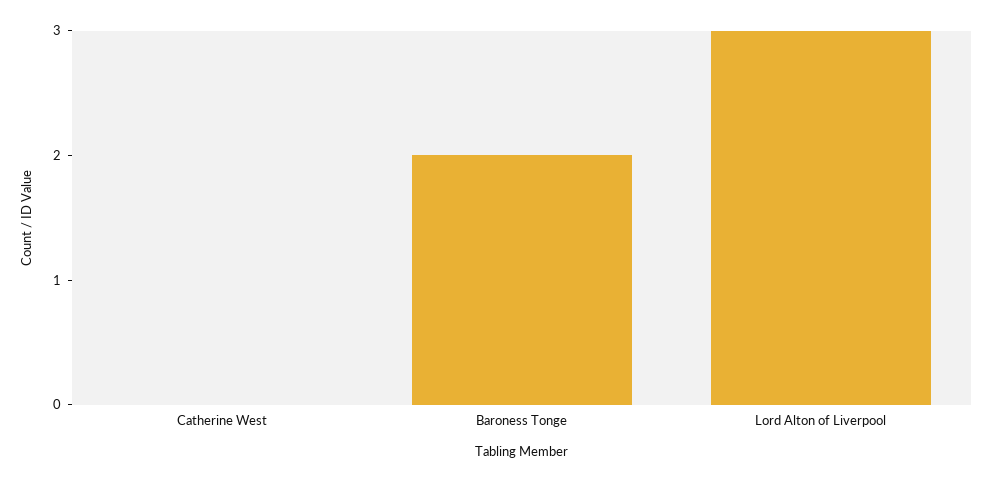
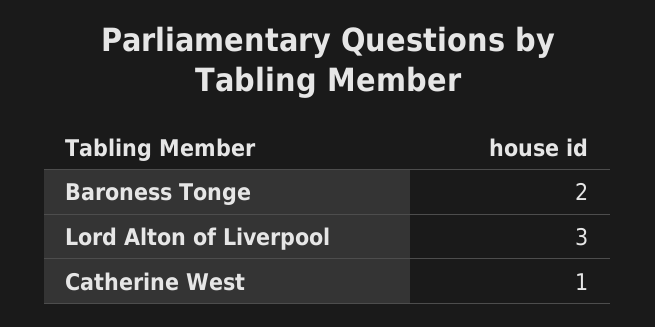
  {
-   "Catherine West": 0,
+   "Catherine West": 1,
    "Baroness Tonge": 2,
    "Lord Alton of Liverpool": 3
  }

